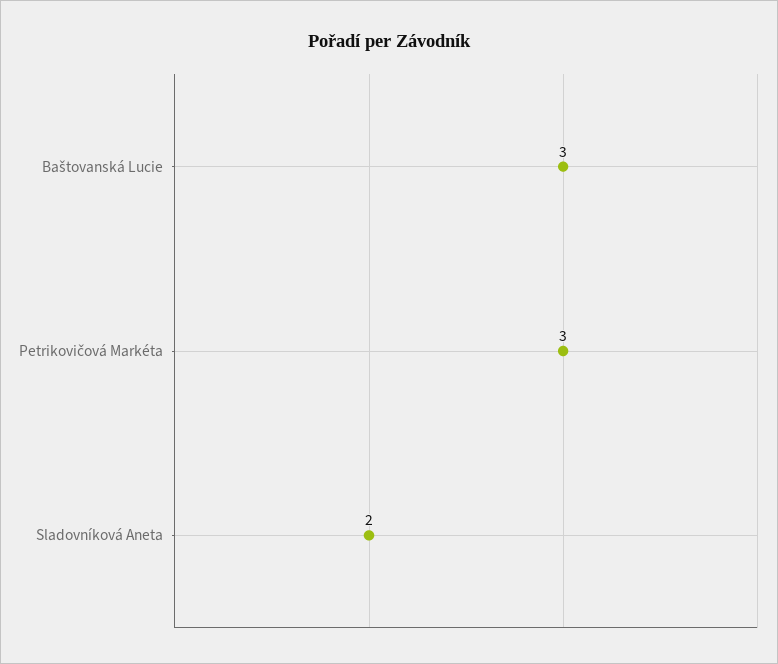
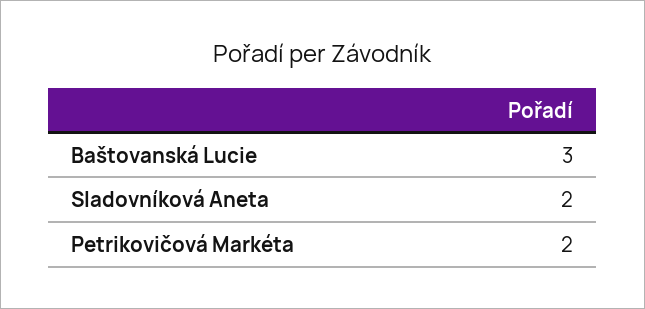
  {
    "Baštovanská Lucie": 3,
-   "Petrikovičová Markéta": 3,
+   "Petrikovičová Markéta": 2,
    "Sladovníková Aneta": 2
  }

